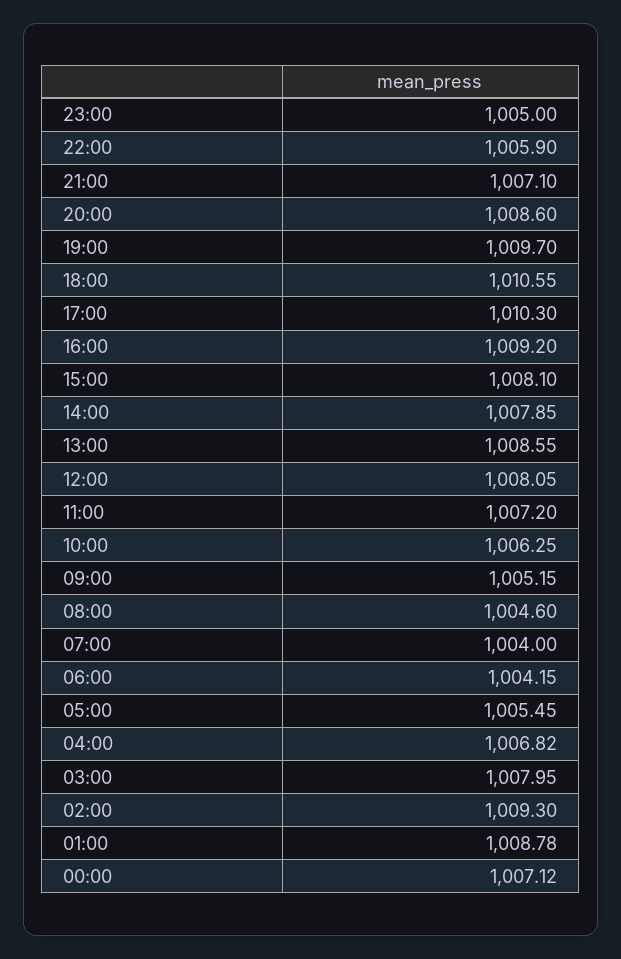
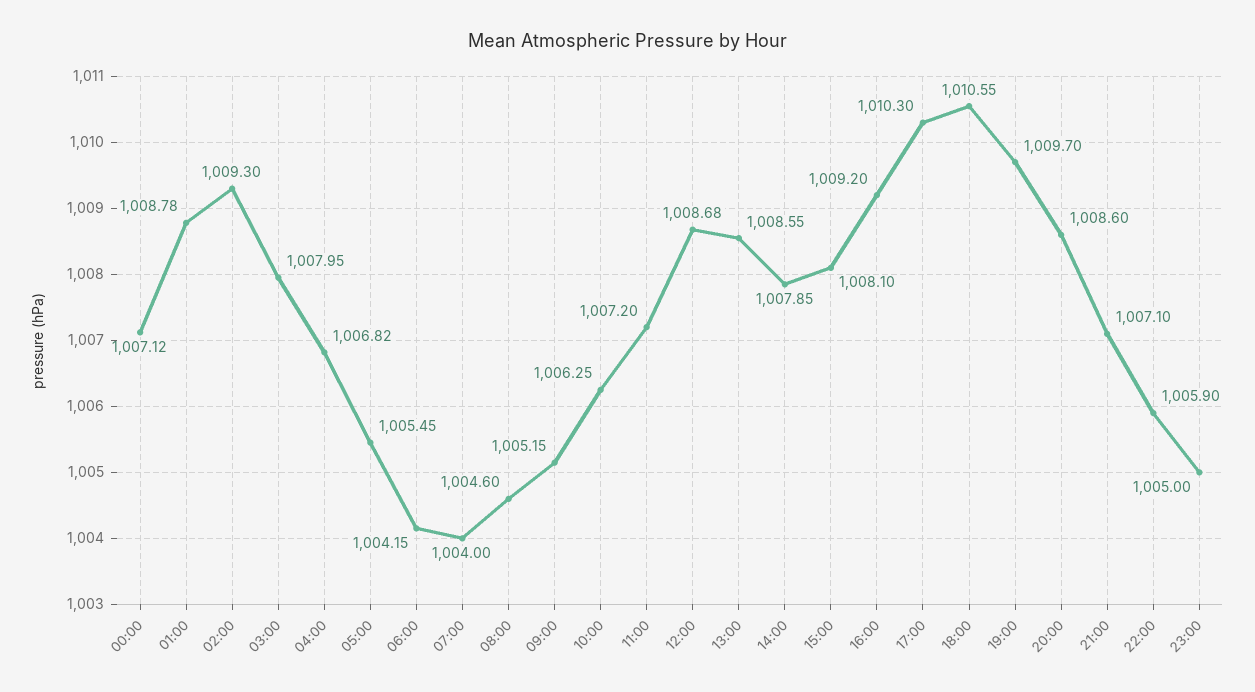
  {
    "23:00": 1005,
    "22:00": 1005.9,
    "21:00": 1007.1,
    "20:00": 1008.6,
    "19:00": 1009.7,
    "18:00": 1010.55,
    "17:00": 1010.3,
    "16:00": 1009.2,
    "15:00": 1008.1,
    "14:00": 1007.85,
    "13:00": 1008.55,
-   "12:00": 1008.05,
+   "12:00": 1008.68,
    "11:00": 1007.2,
    "10:00": 1006.25,
    "09:00": 1005.15,
    "08:00": 1004.6,
    "07:00": 1004,
    "06:00": 1004.15,
    "05:00": 1005.45,
    "04:00": 1006.82,
    "03:00": 1007.95,
    "02:00": 1009.3,
    "01:00": 1008.78,
    "00:00": 1007.12
  }

